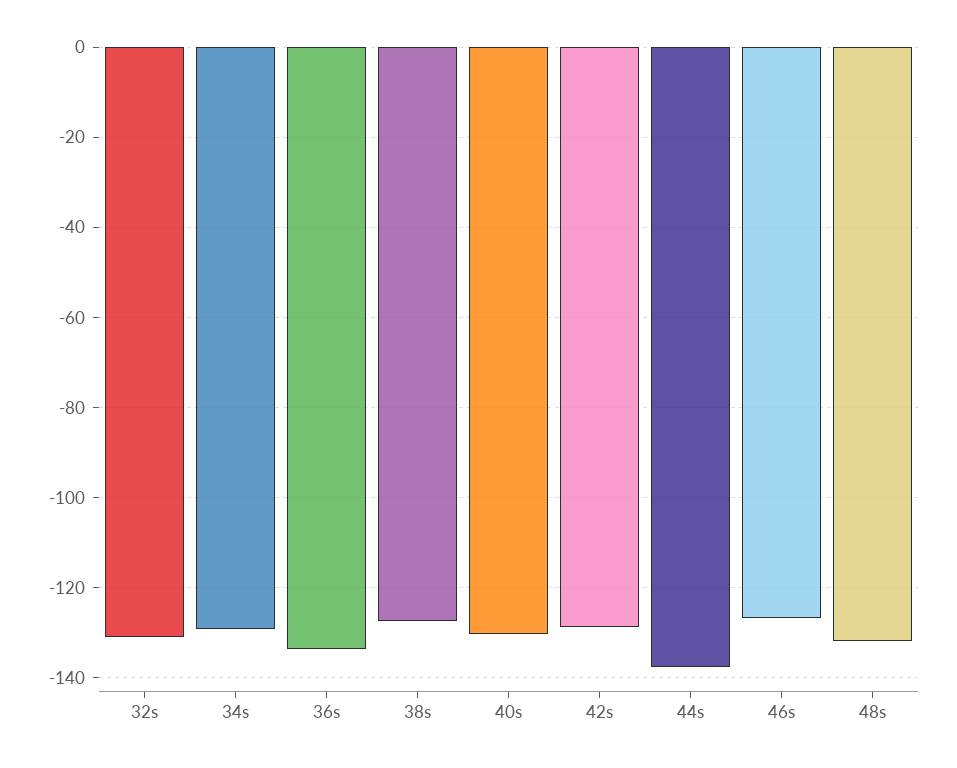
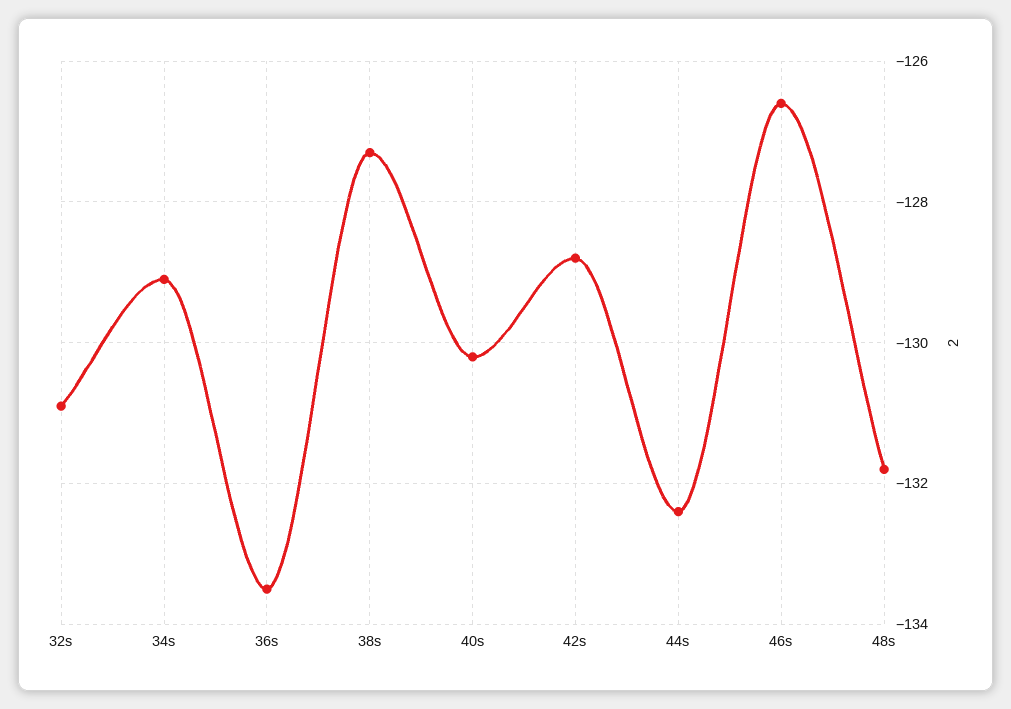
  {
    "32s": -131,
    "34s": -129,
    "36s": -133.5,
    "38s": -127.5,
    "40s": -130,
    "42s": -129,
-   "44s": -138,
+   "44s": -132.5,
    "46s": -126.5,
    "48s": -132
  }

